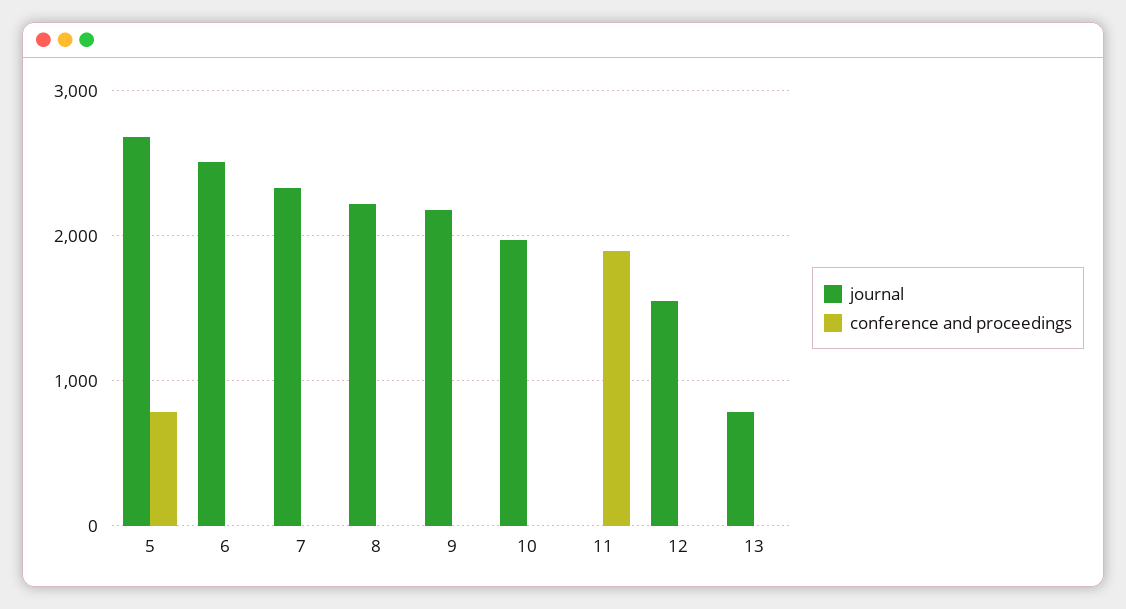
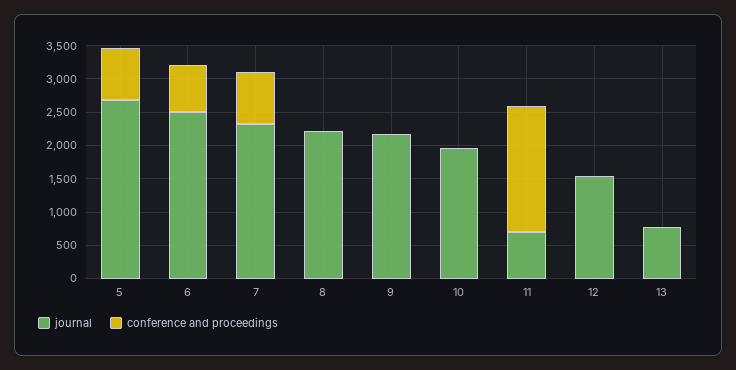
  {
    "journal": {
      "5": 2700,
      "6": 2500,
      "7": 2300,
      "8": 2200,
      "9": 2200,
      "10": 2000,
-     "11": 0,
+     "11": 750,
      "12": 1500,
      "13": 800
    },
    "conference and proceedings": {
      "5": 800,
-     "6": 0,
+     "6": 750,
-     "7": 0,
+     "7": 750,
      "8": 0,
      "9": 0,
      "10": 0,
      "11": 1900,
      "12": 0,
      "13": 0
    }
  }

